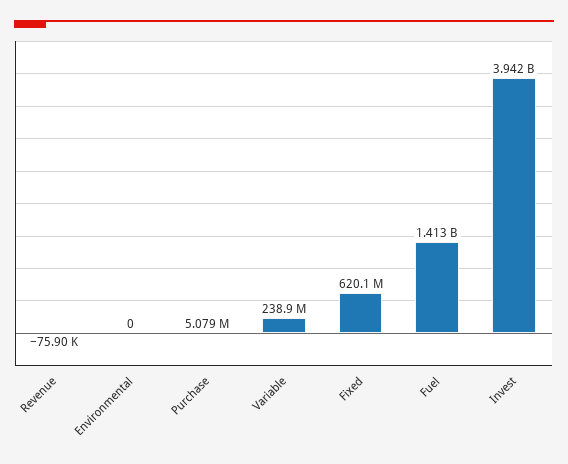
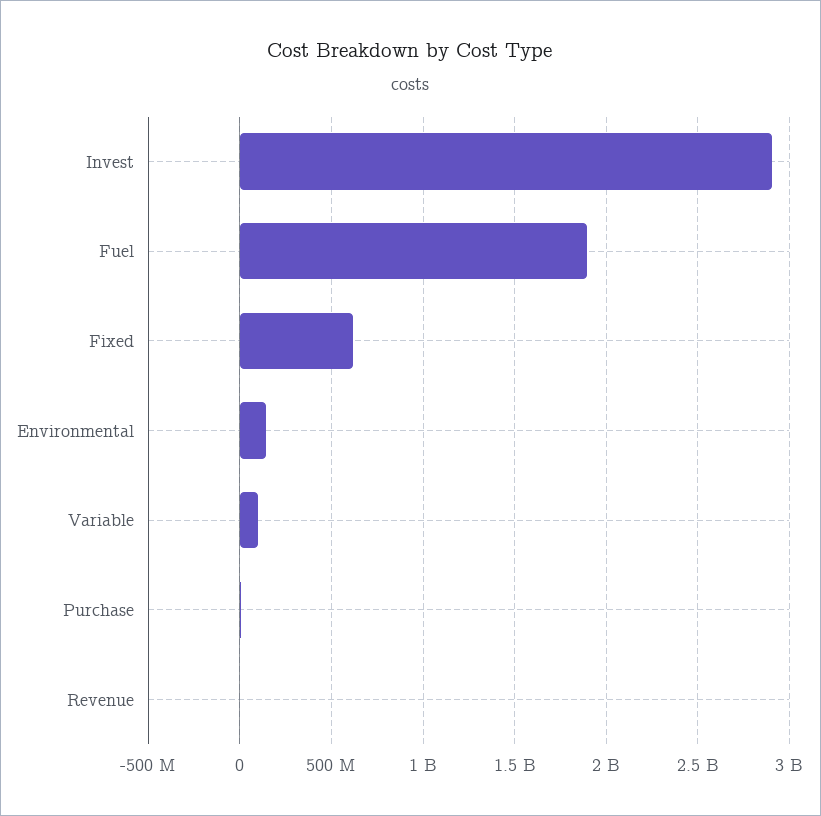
  {
    "Revenue": -75900,
-   "Environmental": 0,
+   "Environmental": 150000000,
    "Purchase": 5079000,
-   "Variable": 238900000,
+   "Variable": 100000000,
    "Fixed": 620100000,
-   "Fuel": 1413000000,
+   "Fuel": 1900000000,
-   "Invest": 3942000000
+   "Invest": 2900000000
  }

